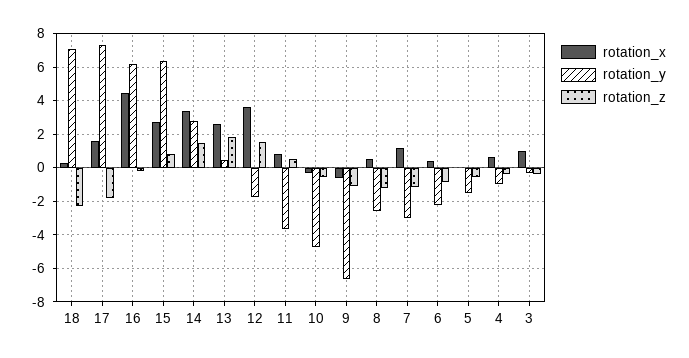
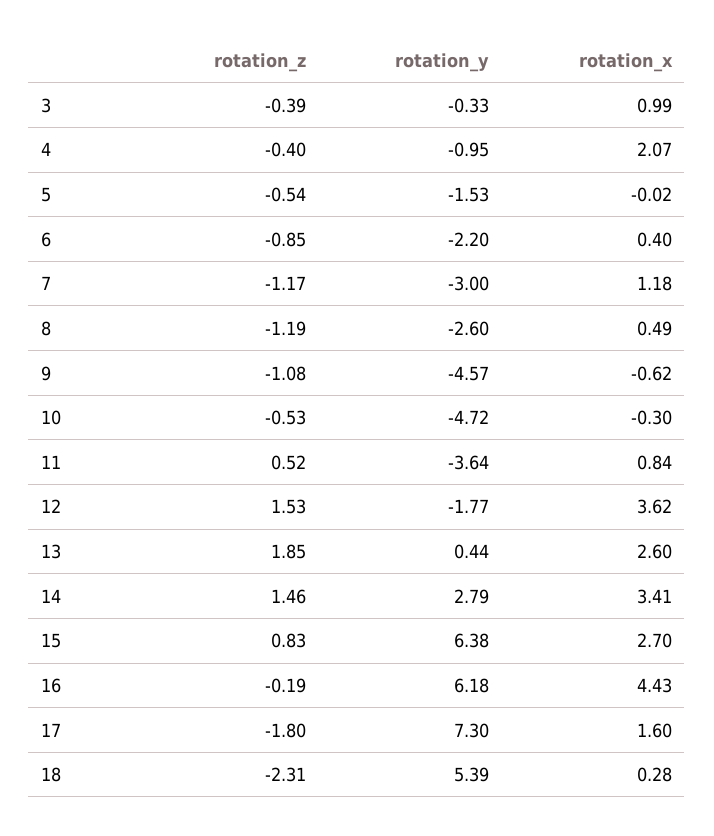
  {
    "rotation_x": {
      "18": 0.28,
      "17": 1.6,
      "16": 4.43,
      "15": 2.7,
      "14": 3.41,
      "13": 2.6,
      "12": 3.62,
      "11": 0.84,
      "10": -0.3,
      "9": -0.62,
      "8": 0.49,
      "7": 1.18,
      "6": 0.4,
      "5": -0.02,
-     "4": 0.5,
+     "4": 2.07,
      "3": 0.99
    },
    "rotation_y": {
-     "18": 7,
+     "18": 5.39,
      "17": 7.3,
      "16": 6.18,
      "15": 6.38,
      "14": 2.79,
      "13": 0.44,
      "12": -1.77,
      "11": -3.64,
      "10": -4.72,
-     "9": -6.5,
+     "9": -4.57,
      "8": -2.6,
      "7": -3,
      "6": -2.2,
      "5": -1.53,
      "4": -0.95,
      "3": -0.33
    },
    "rotation_z": {
      "18": -2.31,
      "17": -1.8,
      "16": -0.19,
      "15": 0.83,
      "14": 1.46,
      "13": 1.85,
      "12": 1.53,
      "11": 0.52,
      "10": -0.53,
      "9": -1.08,
      "8": -1.19,
      "7": -1.17,
      "6": -0.85,
      "5": -0.54,
      "4": -0.4,
      "3": -0.39
    }
  }

